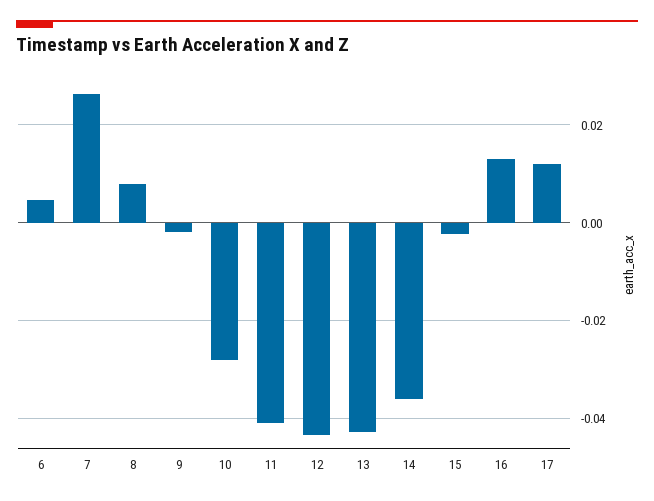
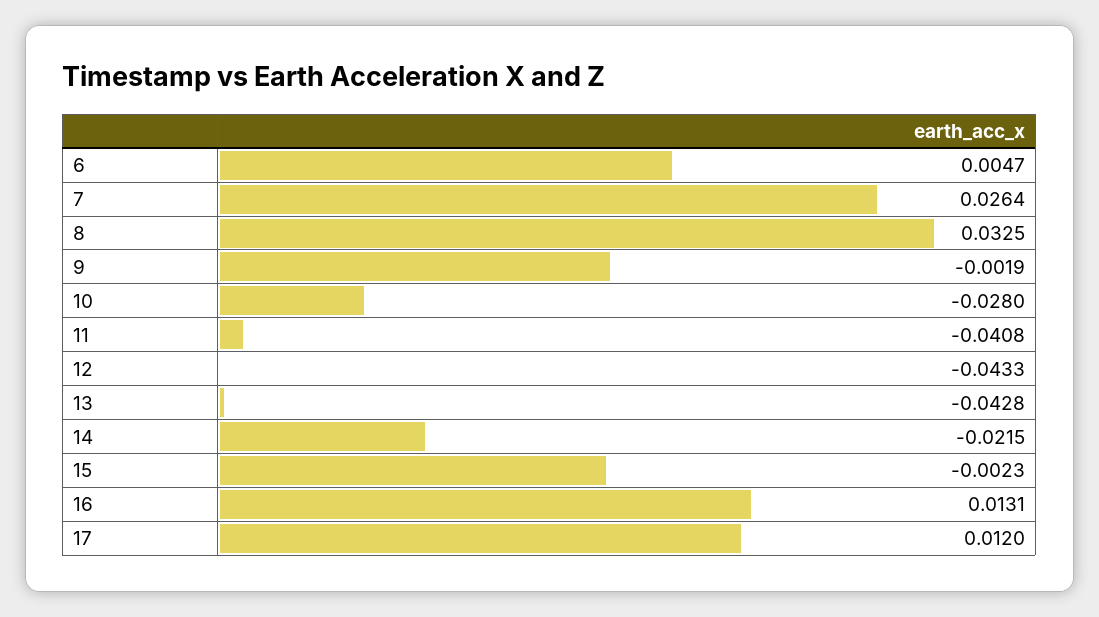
  {
    "6": 0.0047,
    "7": 0.0264,
-   "8": 0.008,
+   "8": 0.0325,
    "9": -0.0019,
    "10": -0.028,
    "11": -0.0408,
    "12": -0.0433,
    "13": -0.0428,
-   "14": -0.036,
+   "14": -0.0215,
    "15": -0.0023,
    "16": 0.0131,
    "17": 0.012
  }

